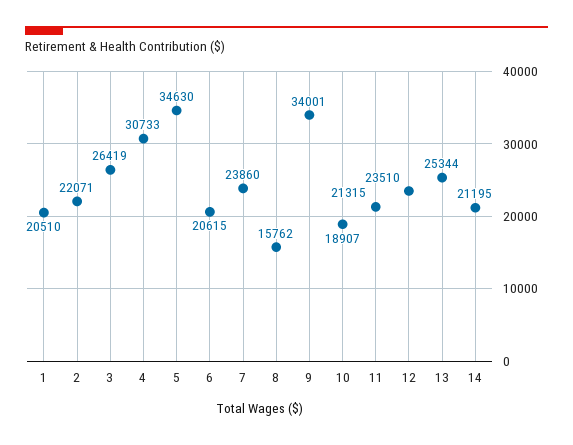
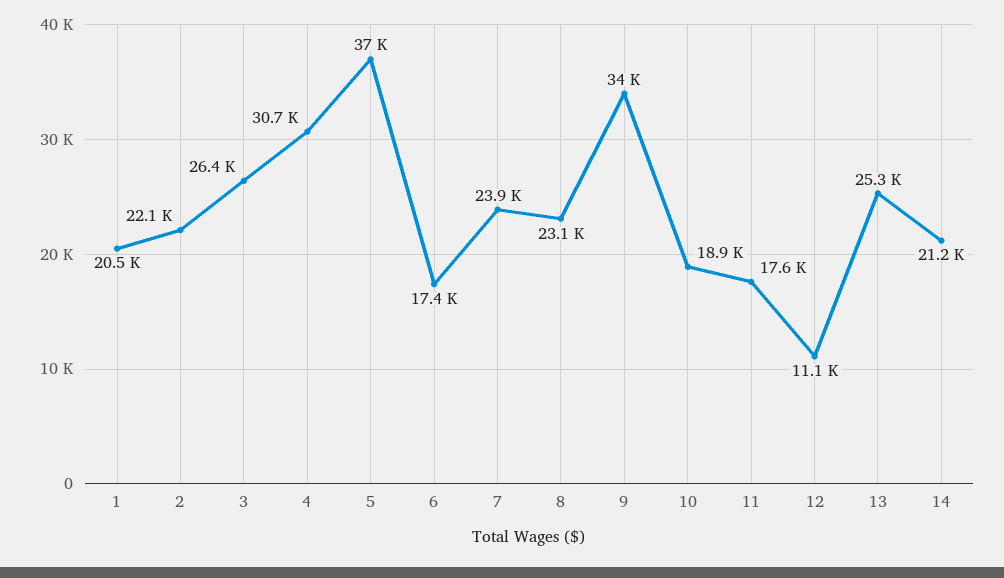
  {
    "1": 20510,
    "2": 22071,
    "3": 26419,
    "4": 30733,
-   "5": 34630,
+   "5": 37000,
-   "6": 20615,
+   "6": 17400,
    "7": 23860,
-   "8": 15762,
+   "8": 23100,
    "9": 34001,
    "10": 18907,
-   "11": 21315,
+   "11": 17600,
-   "12": 23510,
+   "12": 11100,
    "13": 25344,
    "14": 21195
  }

